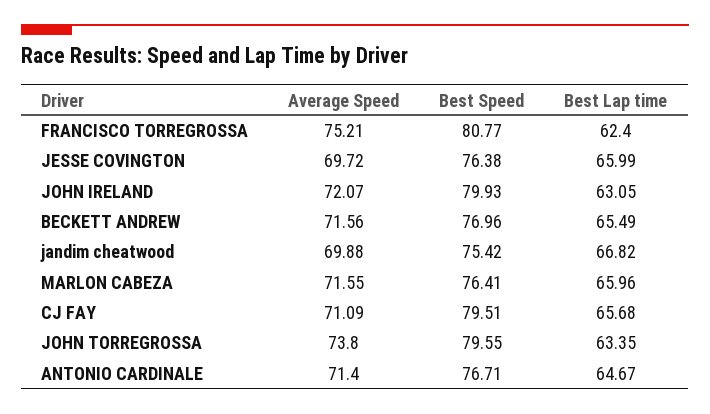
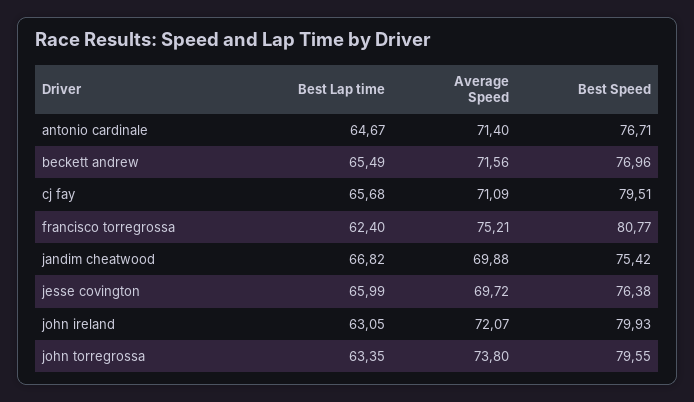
  {
    "Average Speed": {
      "FRANCISCO TORREGROSSA": 75.21,
      "JESSE COVINGTON": 69.72,
      "JOHN IRELAND": 72.07,
      "BECKETT ANDREW": 71.56,
      "jandim cheatwood": 69.88,
-     "MARLON CABEZA": 71.55,
      "CJ FAY": 71.09,
      "JOHN TORREGROSSA": 73.8,
      "ANTONIO CARDINALE": 71.4
    },
    "Best Speed": {
      "FRANCISCO TORREGROSSA": 80.77,
      "JESSE COVINGTON": 76.38,
      "JOHN IRELAND": 79.93,
      "BECKETT ANDREW": 76.96,
      "jandim cheatwood": 75.42,
-     "MARLON CABEZA": 76.41,
      "CJ FAY": 79.51,
      "JOHN TORREGROSSA": 79.55,
      "ANTONIO CARDINALE": 76.71
    },
    "Best Lap time": {
      "FRANCISCO TORREGROSSA": 62.4,
      "JESSE COVINGTON": 65.99,
      "JOHN IRELAND": 63.05,
      "BECKETT ANDREW": 65.49,
      "jandim cheatwood": 66.82,
-     "MARLON CABEZA": 65.96,
      "CJ FAY": 65.68,
      "JOHN TORREGROSSA": 63.35,
      "ANTONIO CARDINALE": 64.67
    }
  }

